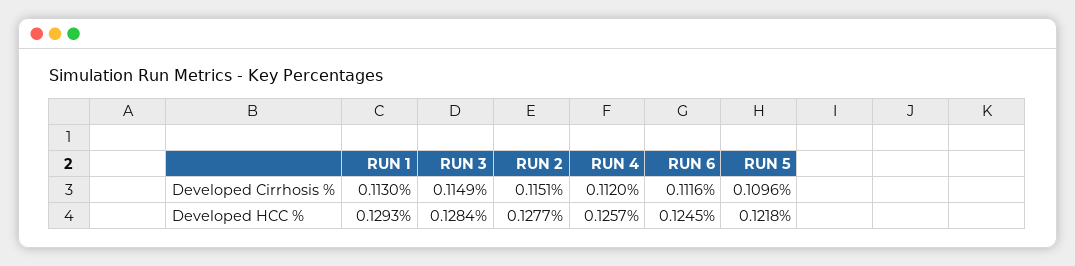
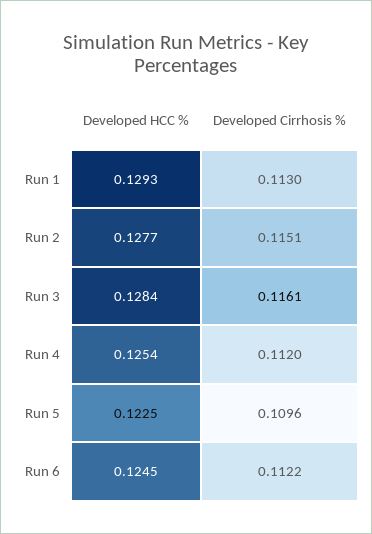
  {
    "RUN 1": {
      "Developed Cirrhosis %": 0.113,
      "Developed HCC %": 0.1293
    },
    "RUN 3": {
-     "Developed Cirrhosis %": 0.1149,
+     "Developed Cirrhosis %": 0.1161,
      "Developed HCC %": 0.1284
    },
    "RUN 2": {
      "Developed Cirrhosis %": 0.1151,
      "Developed HCC %": 0.1277
    },
    "RUN 4": {
      "Developed Cirrhosis %": 0.112,
-     "Developed HCC %": 0.1257
+     "Developed HCC %": 0.1254
    },
    "RUN 6": {
-     "Developed Cirrhosis %": 0.1116,
+     "Developed Cirrhosis %": 0.1122,
      "Developed HCC %": 0.1245
    },
    "RUN 5": {
      "Developed Cirrhosis %": 0.1096,
-     "Developed HCC %": 0.1218
+     "Developed HCC %": 0.1225
    }
  }

